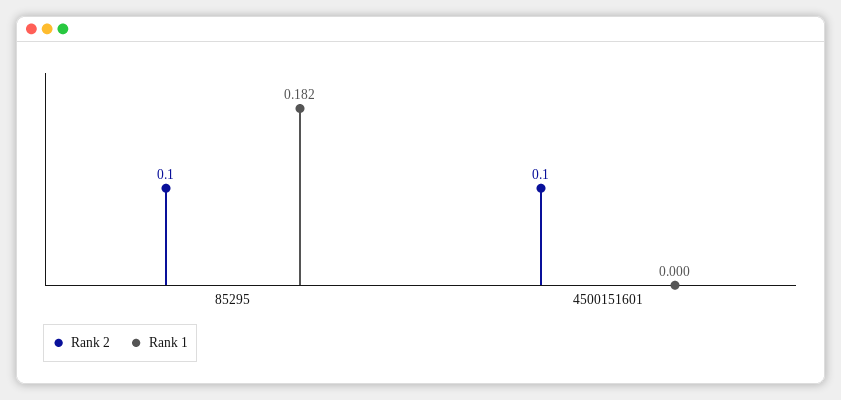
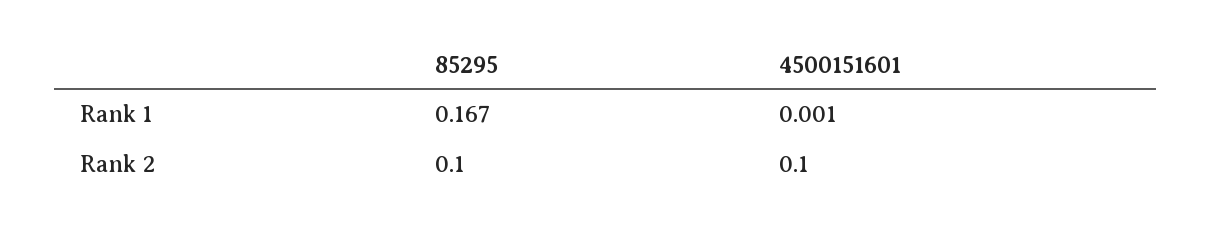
  {
    "Rank 2": {
      "85295": 0.1,
      "4500151601": 0.1
    },
    "Rank 1": {
-     "85295": 0.182,
+     "85295": 0.167,
-     "4500151601": 0
+     "4500151601": 0.001
    }
  }

